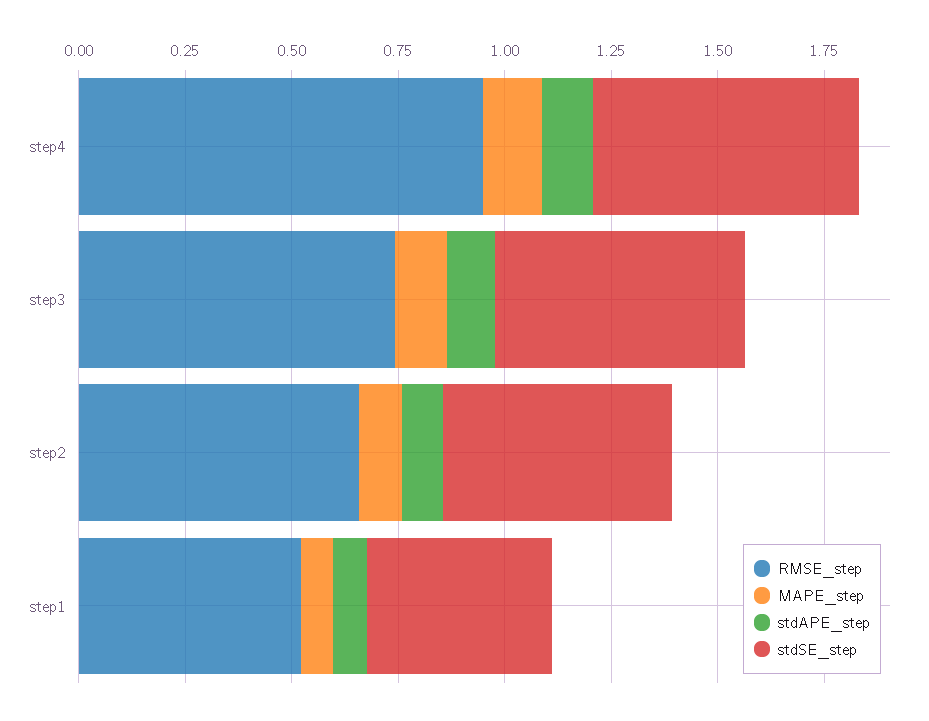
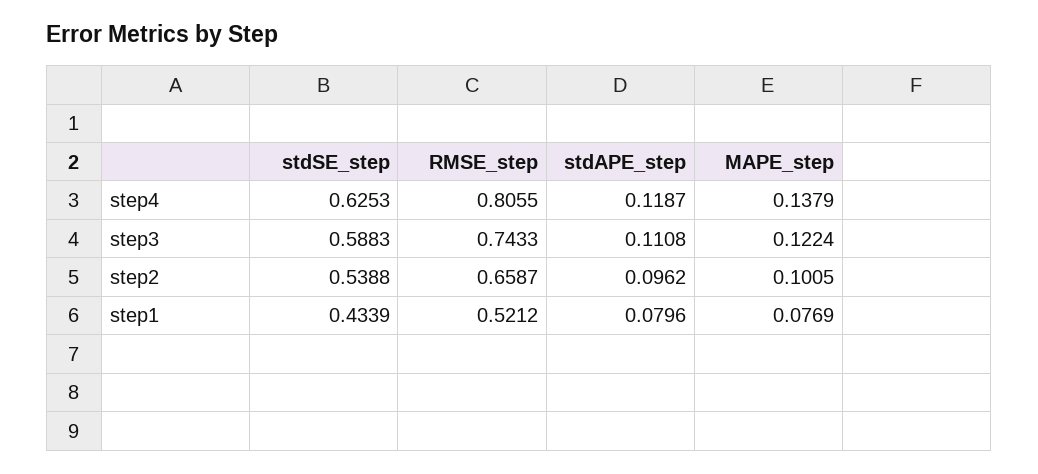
  {
    "RMSE_step": {
-     "step4": 0.95,
+     "step4": 0.8055,
      "step3": 0.7433,
      "step2": 0.6587,
      "step1": 0.5212
    },
    "MAPE_step": {
      "step4": 0.1379,
      "step3": 0.1224,
      "step2": 0.1005,
      "step1": 0.0769
    },
    "stdAPE_step": {
      "step4": 0.1187,
      "step3": 0.1108,
      "step2": 0.0962,
      "step1": 0.0796
    },
    "stdSE_step": {
      "step4": 0.6253,
      "step3": 0.5883,
      "step2": 0.5388,
      "step1": 0.4339
    }
  }

